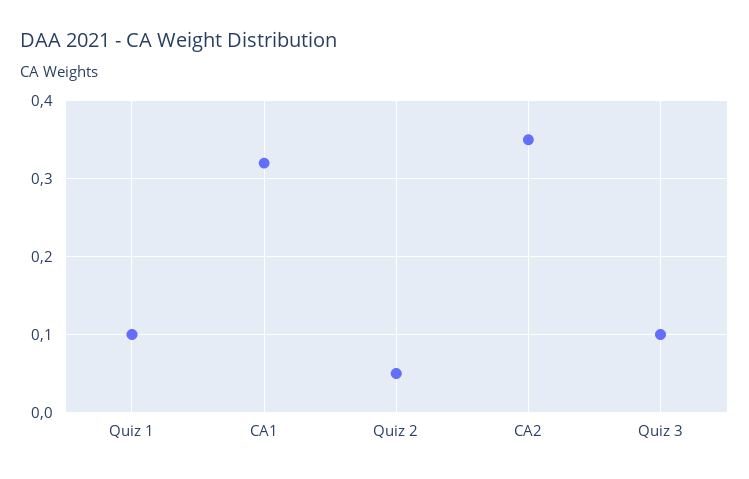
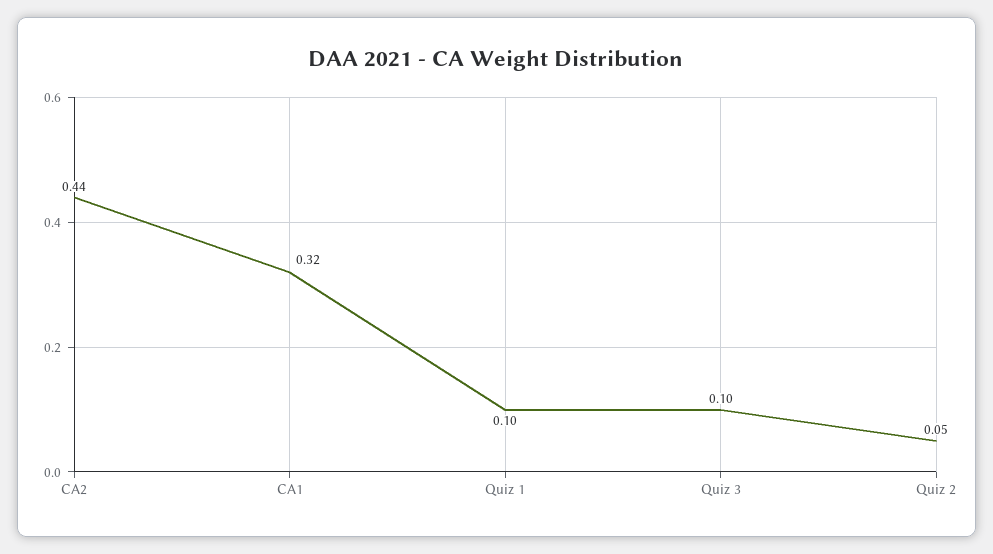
  {
    "Quiz 1": 0.1,
    "CA1": 0.32,
    "Quiz 2": 0.05,
-   "CA2": 0.35,
+   "CA2": 0.44,
    "Quiz 3": 0.1
  }

